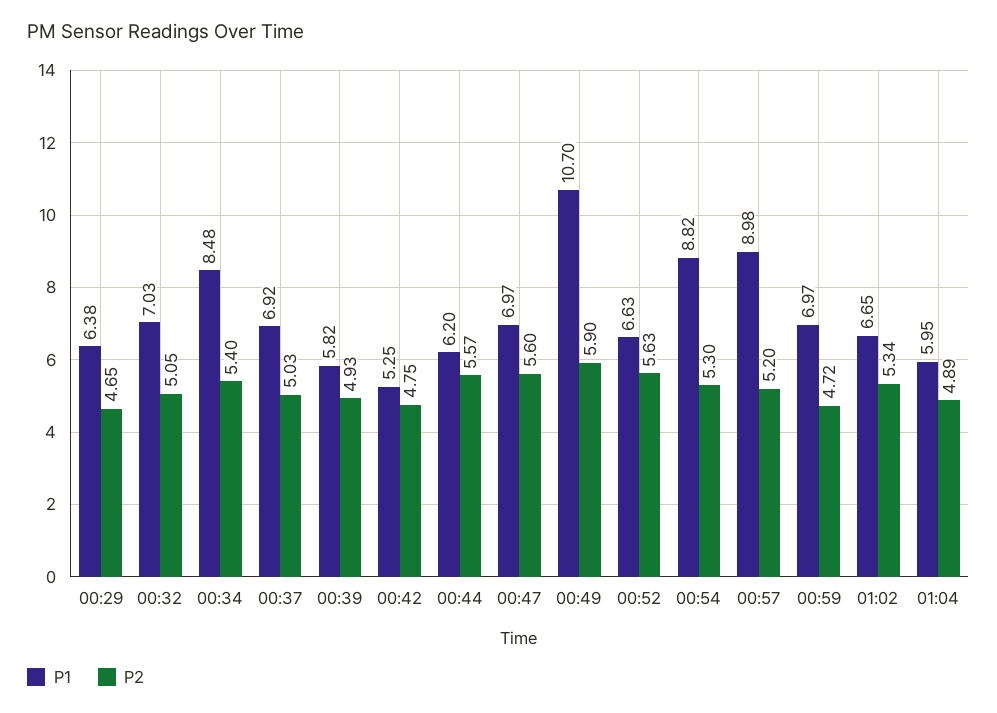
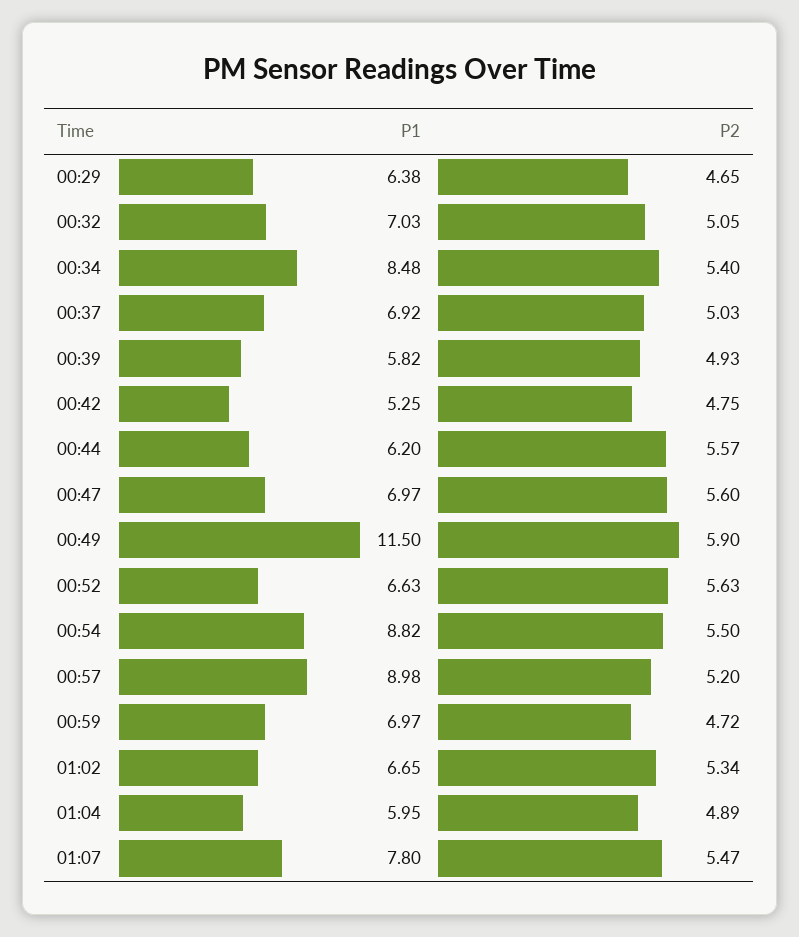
  {
    "P1": {
      "00:29": 6.38,
      "00:32": 7.03,
      "00:34": 8.48,
      "00:37": 6.92,
      "00:39": 5.82,
      "00:42": 5.25,
      "00:44": 6.2,
      "00:47": 6.97,
-     "00:49": 10.7,
+     "00:49": 11.5,
      "00:52": 6.63,
      "00:54": 8.82,
      "00:57": 8.98,
      "00:59": 6.97,
      "01:02": 6.65,
-     "01:04": 5.95
+     "01:04": 5.95,
+     "01:07": 7.8
    },
    "P2": {
      "00:29": 4.65,
      "00:32": 5.05,
      "00:34": 5.4,
      "00:37": 5.03,
      "00:39": 4.93,
      "00:42": 4.75,
      "00:44": 5.57,
      "00:47": 5.6,
      "00:49": 5.9,
      "00:52": 5.63,
-     "00:54": 5.3,
+     "00:54": 5.5,
      "00:57": 5.2,
      "00:59": 4.72,
      "01:02": 5.34,
-     "01:04": 4.89
+     "01:04": 4.89,
+     "01:07": 5.47
    }
  }

